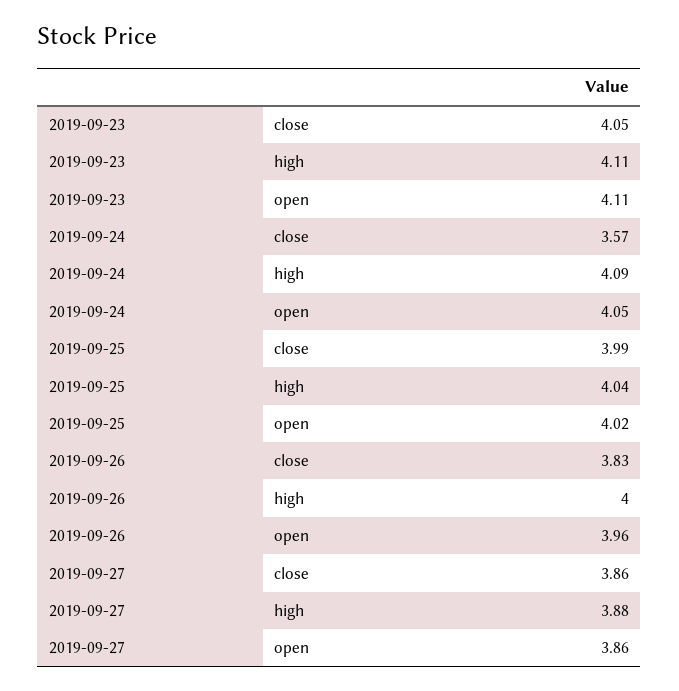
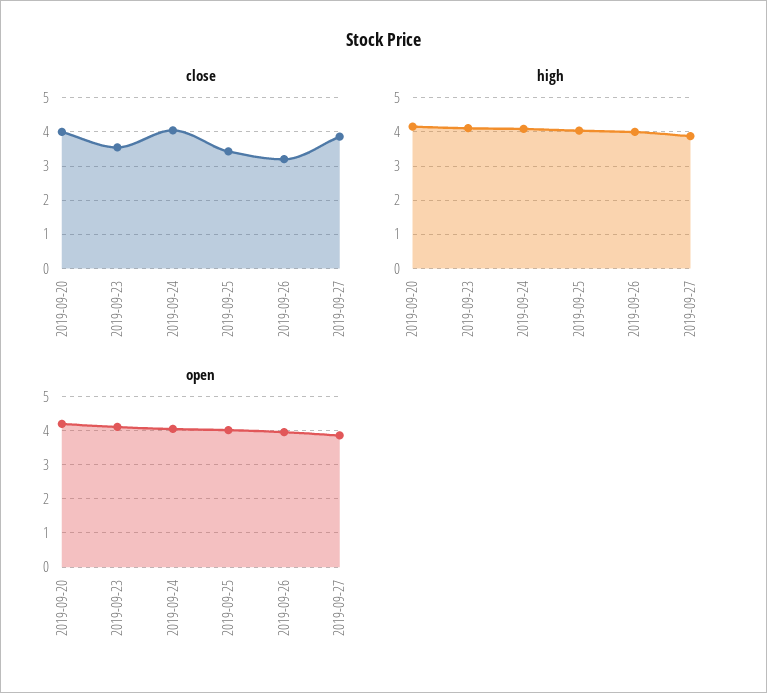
  {
    "close": {
-     "2019-09-23": 4.05,
+     "2019-09-23": 3.6,
-     "2019-09-24": 3.57,
+     "2019-09-24": 4,
-     "2019-09-25": 3.99,
+     "2019-09-25": 3.4,
-     "2019-09-26": 3.83,
+     "2019-09-26": 3.2,
-     "2019-09-27": 3.86
+     "2019-09-27": 3.86,
+     "2019-09-20": 4
    },
    "high": {
      "2019-09-23": 4.11,
      "2019-09-24": 4.09,
      "2019-09-25": 4.04,
      "2019-09-26": 4,
-     "2019-09-27": 3.88
+     "2019-09-27": 3.88,
+     "2019-09-20": 4.2
    },
    "open": {
      "2019-09-23": 4.11,
      "2019-09-24": 4.05,
      "2019-09-25": 4.02,
      "2019-09-26": 3.96,
-     "2019-09-27": 3.86
+     "2019-09-27": 3.86,
+     "2019-09-20": 4.2
    }
  }

